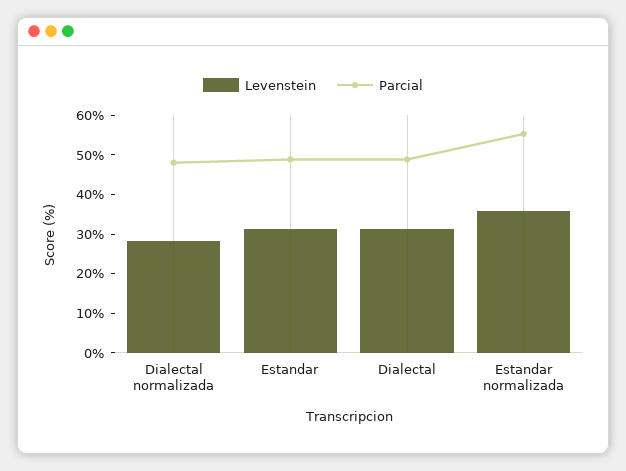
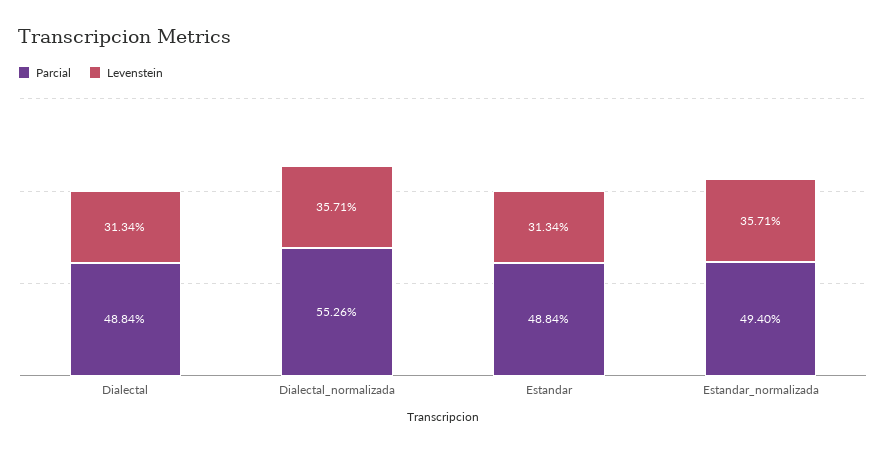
  {
    "Levenstein": {
-     "Dialectal normalizada": 27.5,
+     "Dialectal normalizada": 35.71,
      "Estandar": 31.34,
      "Dialectal": 31.34,
      "Estandar normalizada": 35.71
    },
    "Parcial": {
-     "Dialectal normalizada": 47.5,
+     "Dialectal normalizada": 55.26,
      "Estandar": 48.84,
      "Dialectal": 48.84,
-     "Estandar normalizada": 55
+     "Estandar normalizada": 49.4
    }
  }

